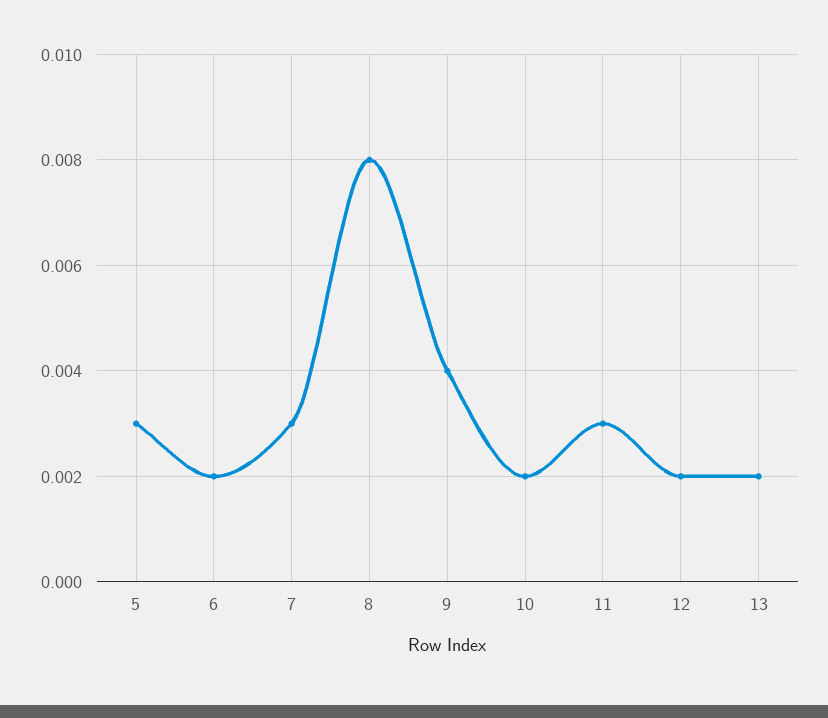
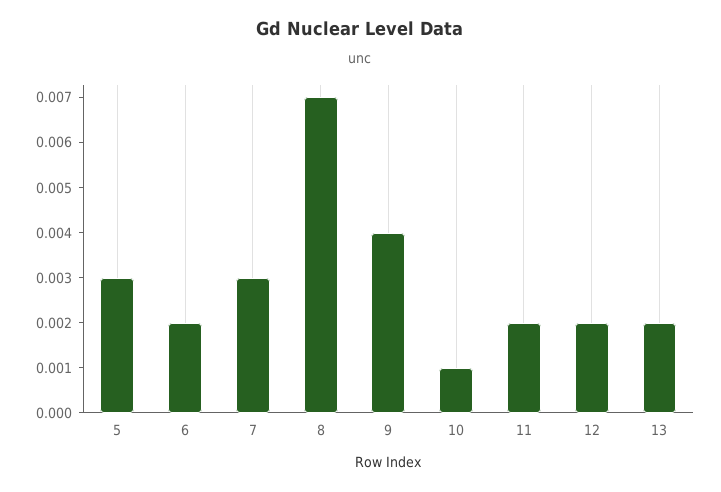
  {
    "5": 0.003,
    "6": 0.002,
    "7": 0.003,
-   "8": 0.008,
+   "8": 0.007,
    "9": 0.004,
-   "10": 0.002,
+   "10": 0.001,
-   "11": 0.003,
+   "11": 0.002,
    "12": 0.002,
    "13": 0.002
  }

